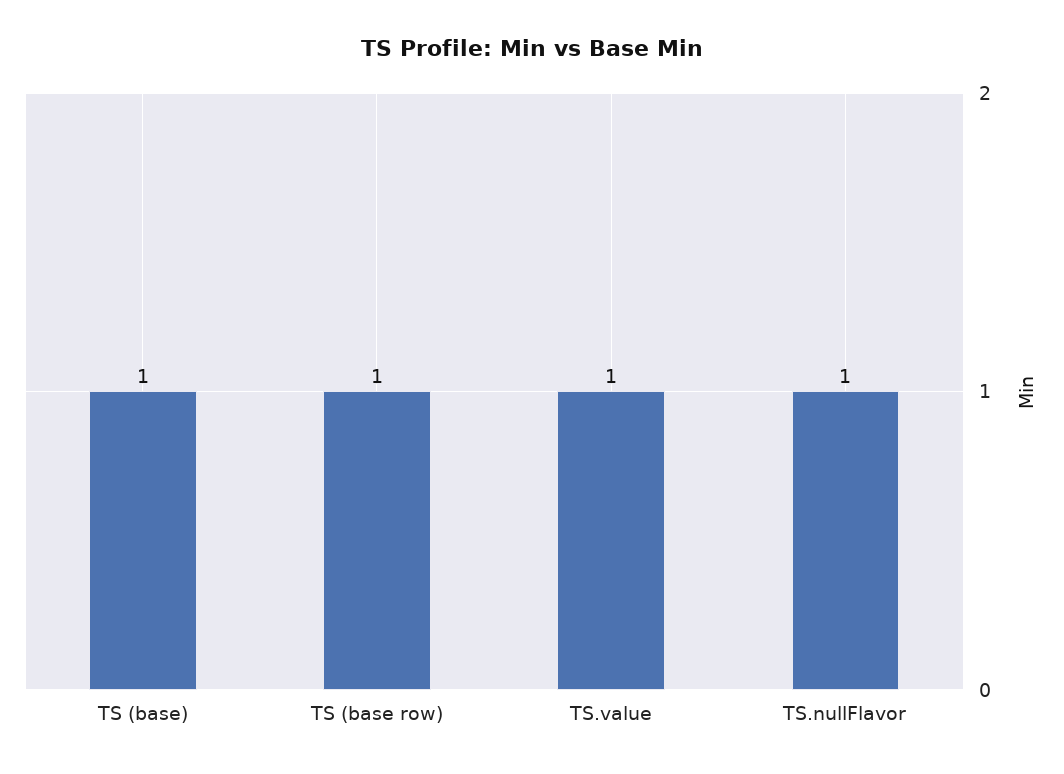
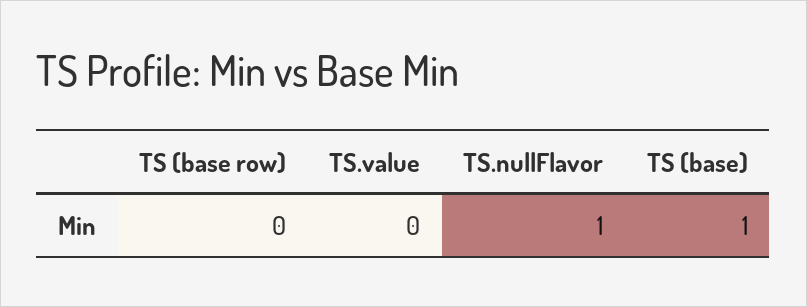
  {
    "TS (base)": 1,
-   "TS (base row)": 1,
+   "TS (base row)": 0,
-   "TS.value": 1,
+   "TS.value": 0,
    "TS.nullFlavor": 1
  }

